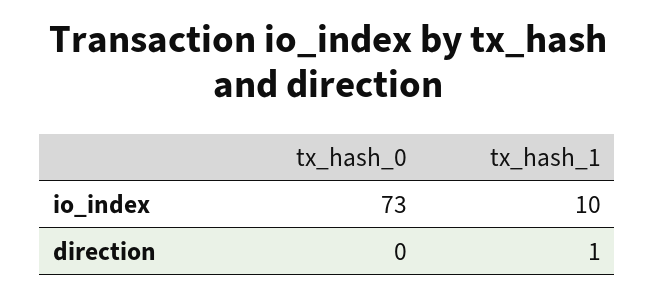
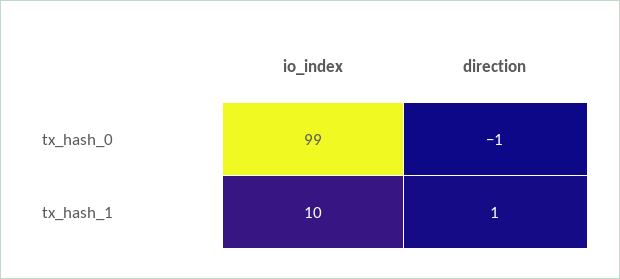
  {
    "tx_hash_0": {
-     "io_index": 73,
+     "io_index": 99,
-     "direction": 0
+     "direction": -1
    },
    "tx_hash_1": {
      "io_index": 10,
      "direction": 1
    }
  }

